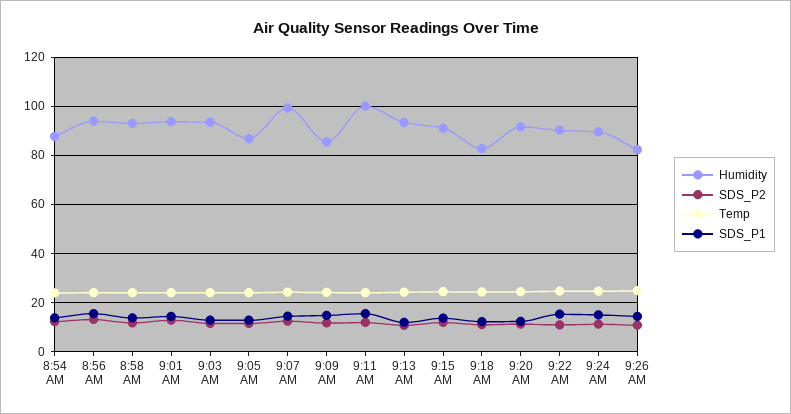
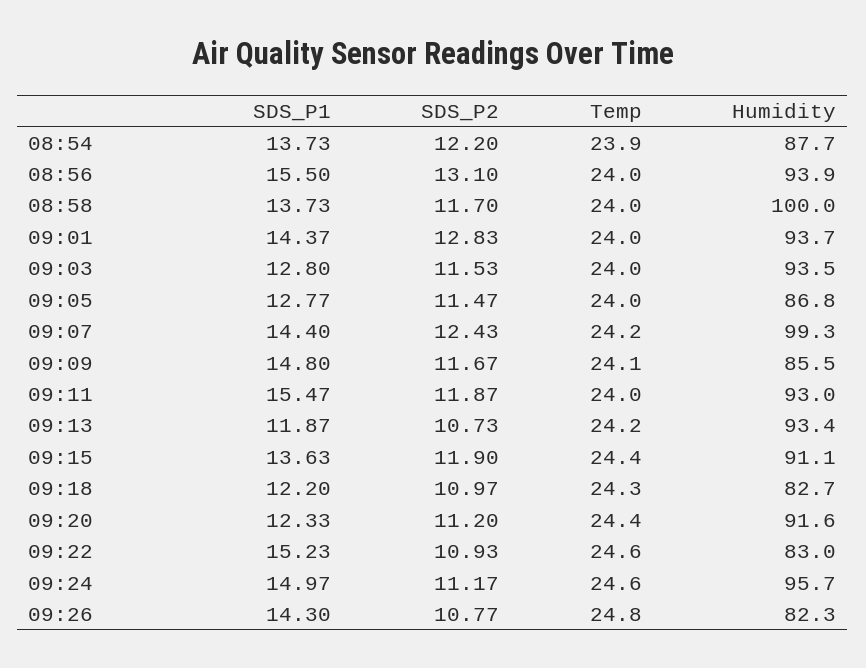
  {
    "Humidity": {
      "8:54 AM": 87.7,
      "8:56 AM": 93.9,
-     "8:58 AM": 92.5,
+     "8:58 AM": 100,
      "9:01 AM": 93.7,
      "9:03 AM": 93.5,
      "9:05 AM": 86.8,
      "9:07 AM": 99.3,
      "9:09 AM": 85.5,
-     "9:11 AM": 100,
+     "9:11 AM": 93,
      "9:13 AM": 93.4,
      "9:15 AM": 91.1,
      "9:18 AM": 82.7,
      "9:20 AM": 91.6,
-     "9:22 AM": 90,
+     "9:22 AM": 83,
-     "9:24 AM": 90,
+     "9:24 AM": 95.7,
      "9:26 AM": 82.3
    },
    "SDS_P2": {
      "8:54 AM": 12.2,
      "8:56 AM": 13.1,
      "8:58 AM": 11.7,
      "9:01 AM": 12.83,
      "9:03 AM": 11.53,
      "9:05 AM": 11.47,
      "9:07 AM": 12.43,
      "9:09 AM": 11.67,
      "9:11 AM": 11.87,
      "9:13 AM": 10.73,
      "9:15 AM": 11.9,
      "9:18 AM": 10.97,
      "9:20 AM": 11.2,
      "9:22 AM": 10.93,
      "9:24 AM": 11.17,
      "9:26 AM": 10.77
    },
    "Temp": {
      "8:54 AM": 23.9,
      "8:56 AM": 24,
      "8:58 AM": 24,
      "9:01 AM": 24,
      "9:03 AM": 24,
      "9:05 AM": 24,
      "9:07 AM": 24.2,
      "9:09 AM": 24.1,
      "9:11 AM": 24,
      "9:13 AM": 24.2,
      "9:15 AM": 24.4,
      "9:18 AM": 24.3,
      "9:20 AM": 24.4,
      "9:22 AM": 24.6,
      "9:24 AM": 24.6,
      "9:26 AM": 24.8
    },
    "SDS_P1": {
      "8:54 AM": 13.73,
      "8:56 AM": 15.5,
      "8:58 AM": 13.73,
      "9:01 AM": 14.37,
      "9:03 AM": 12.8,
      "9:05 AM": 12.77,
      "9:07 AM": 14.4,
      "9:09 AM": 14.8,
      "9:11 AM": 15.47,
      "9:13 AM": 11.87,
      "9:15 AM": 13.63,
      "9:18 AM": 12.2,
      "9:20 AM": 12.33,
      "9:22 AM": 15.23,
      "9:24 AM": 14.97,
      "9:26 AM": 14.3
    }
  }

